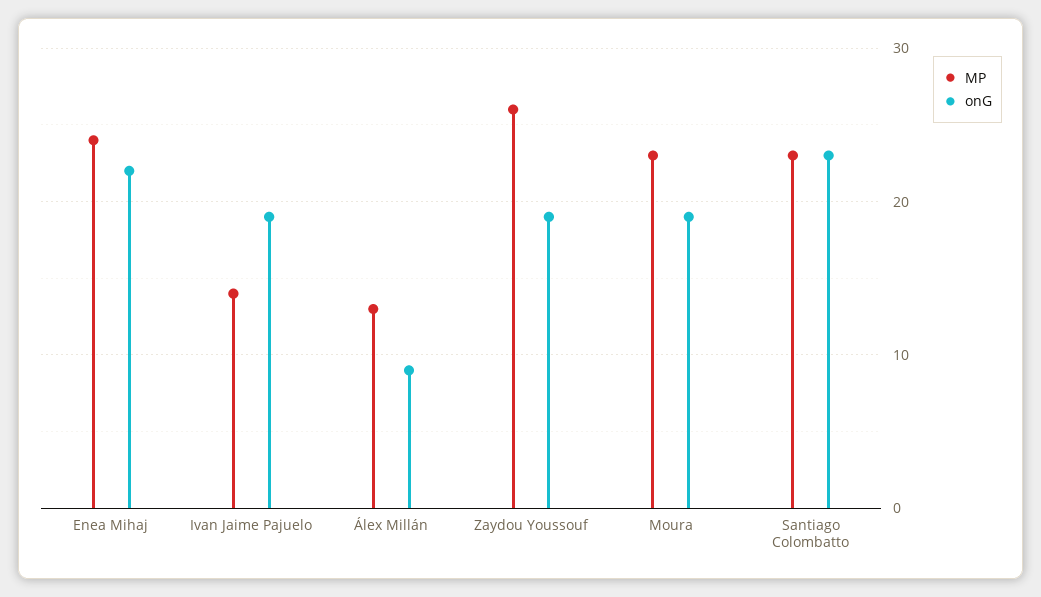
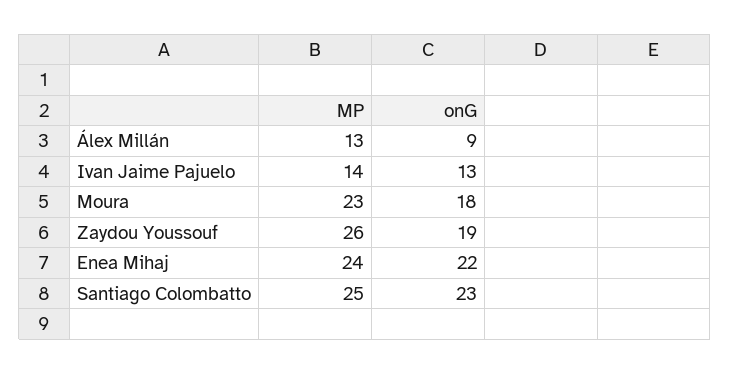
  {
    "MP": {
      "Enea Mihaj": 24,
      "Ivan Jaime Pajuelo": 14,
      "Álex Millán": 13,
      "Zaydou Youssouf": 26,
      "Moura": 23,
-     "Santiago Colombatto": 23
+     "Santiago Colombatto": 25
    },
    "onG": {
      "Enea Mihaj": 22,
-     "Ivan Jaime Pajuelo": 19,
+     "Ivan Jaime Pajuelo": 13,
      "Álex Millán": 9,
      "Zaydou Youssouf": 19,
-     "Moura": 19,
+     "Moura": 18,
      "Santiago Colombatto": 23
    }
  }

